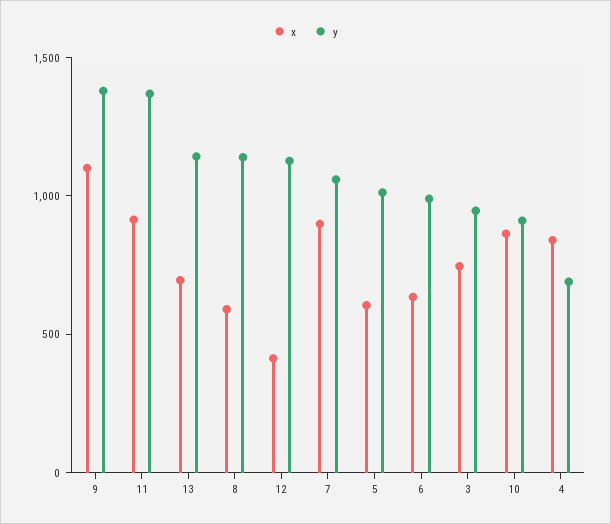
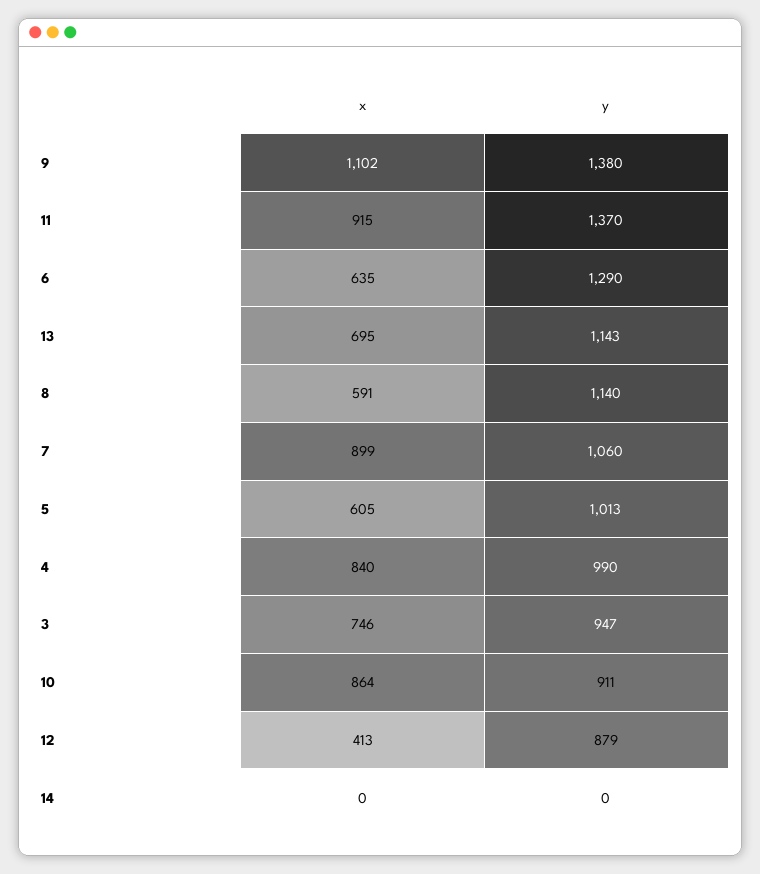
  {
    "x": {
      "9": 1102,
      "11": 915,
      "13": 695,
      "8": 591,
      "12": 413,
      "7": 899,
      "5": 605,
      "6": 635,
      "3": 746,
      "10": 864,
-     "4": 840
+     "4": 840,
+     "14": 0
    },
    "y": {
      "9": 1380,
      "11": 1370,
      "13": 1143,
      "8": 1140,
-     "12": 1100,
+     "12": 879,
      "7": 1060,
      "5": 1013,
-     "6": 1000,
+     "6": 1290,
      "3": 947,
      "10": 911,
-     "4": 700
+     "4": 990,
+     "14": 0
    }
  }

